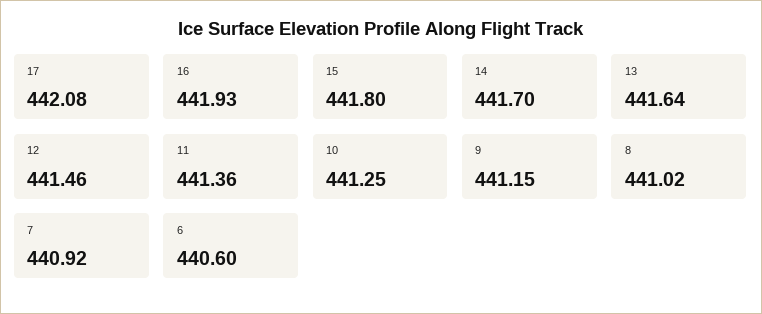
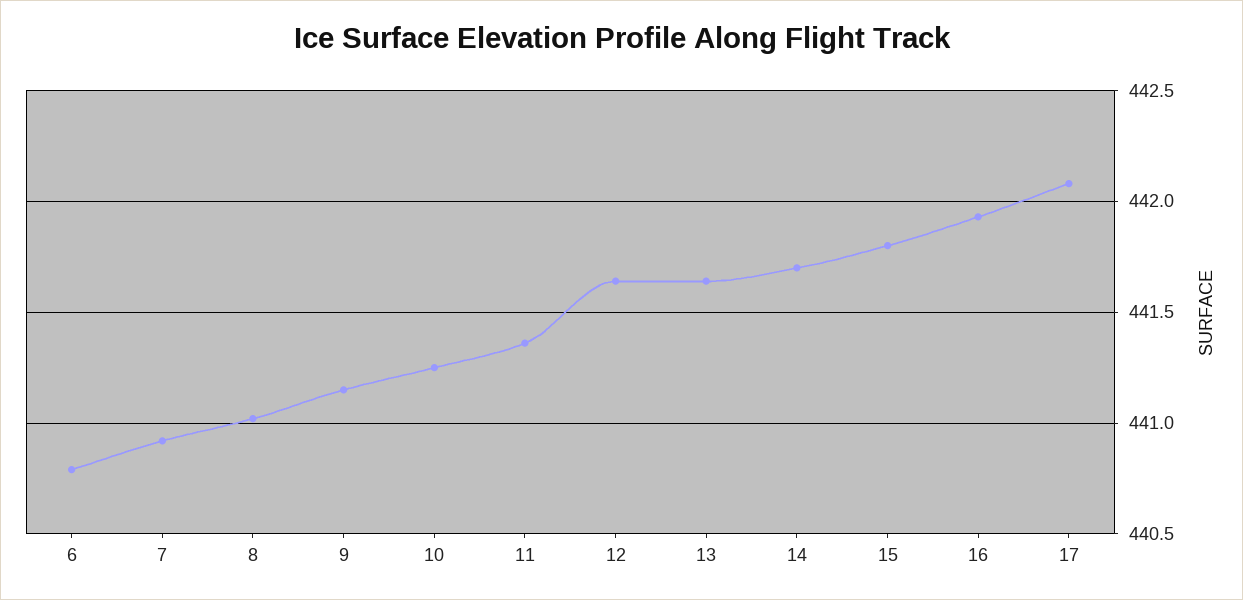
  {
    "17": 442.08,
    "16": 441.93,
    "15": 441.8,
    "14": 441.7,
    "13": 441.64,
-   "12": 441.46,
+   "12": 441.65,
    "11": 441.36,
    "10": 441.25,
    "9": 441.15,
    "8": 441.02,
    "7": 440.92,
-   "6": 440.6
+   "6": 440.8
  }

